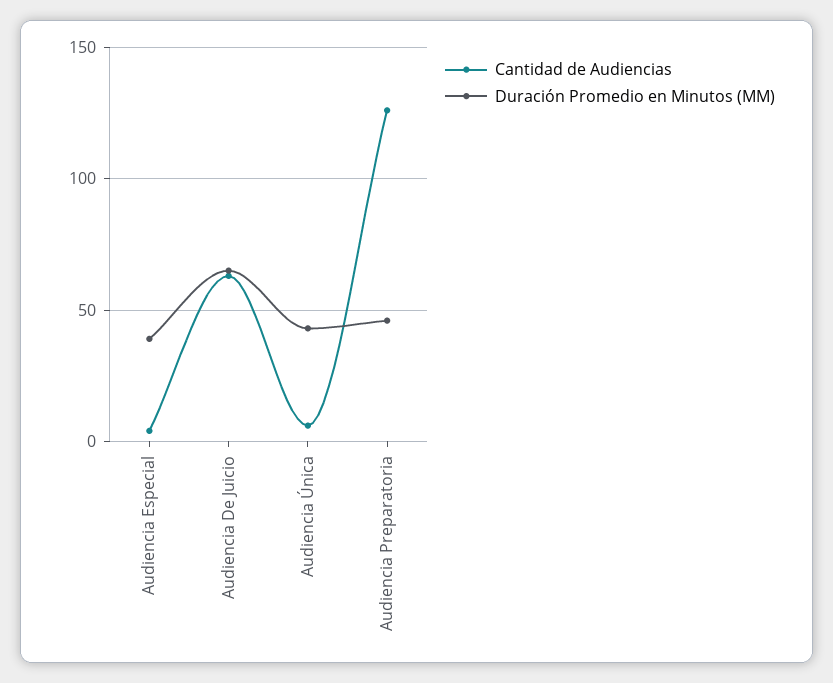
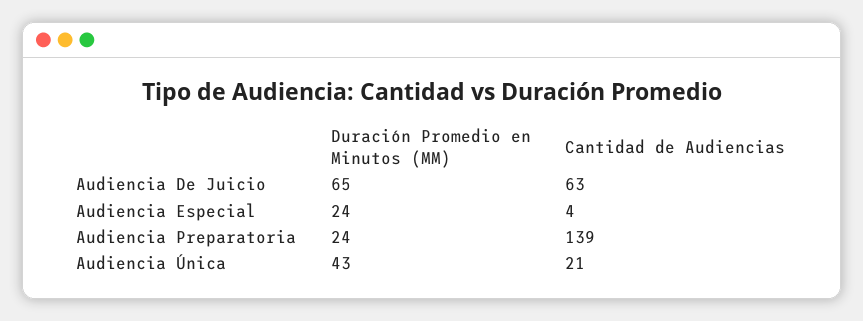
  {
    "Cantidad de Audiencias": {
      "Audiencia Especial": 4,
      "Audiencia De Juicio": 63,
-     "Audiencia Única": 5,
+     "Audiencia Única": 21,
-     "Audiencia Preparatoria": 125
+     "Audiencia Preparatoria": 139
    },
    "Duración Promedio en Minutos (MM)": {
-     "Audiencia Especial": 40,
+     "Audiencia Especial": 24,
      "Audiencia De Juicio": 65,
      "Audiencia Única": 43,
-     "Audiencia Preparatoria": 45
+     "Audiencia Preparatoria": 24
    }
  }

